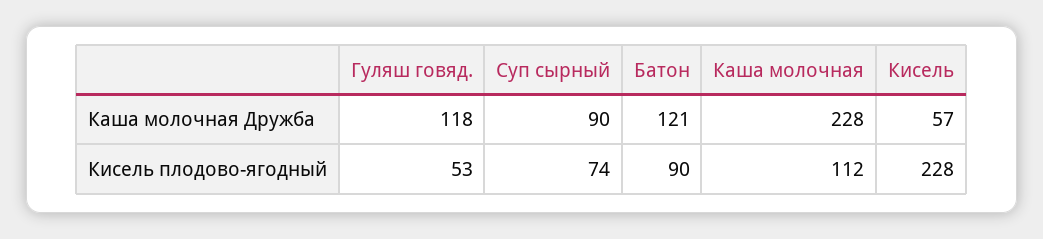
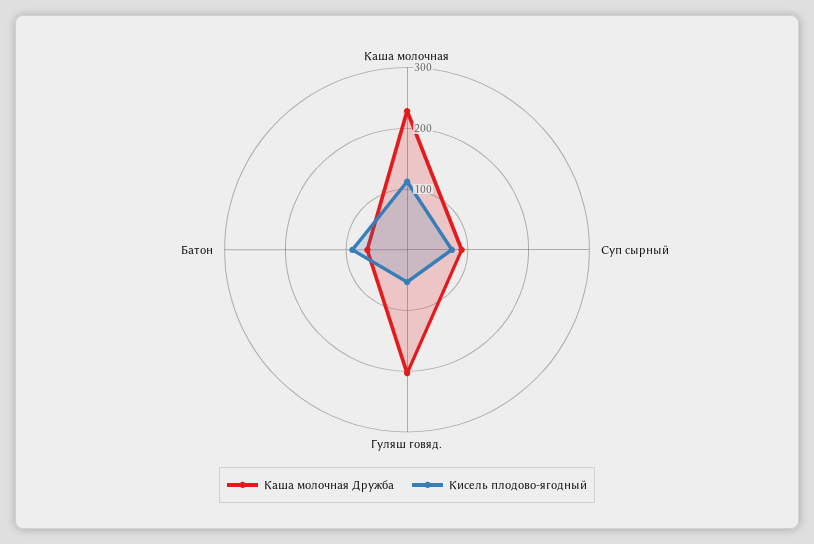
  {
    "Каша молочная Дружба": {
-     "Гуляш говяд.": 118,
+     "Гуляш говяд.": 200,
      "Суп сырный": 90,
-     "Батон": 121,
+     "Батон": 60,
-     "Каша молочная": 228,
+     "Каша молочная": 228
-     "Кисель": 57
    },
    "Кисель плодово-ягодный": {
      "Гуляш говяд.": 53,
      "Суп сырный": 74,
      "Батон": 90,
-     "Каша молочная": 112,
+     "Каша молочная": 112
-     "Кисель": 228
    }
  }

